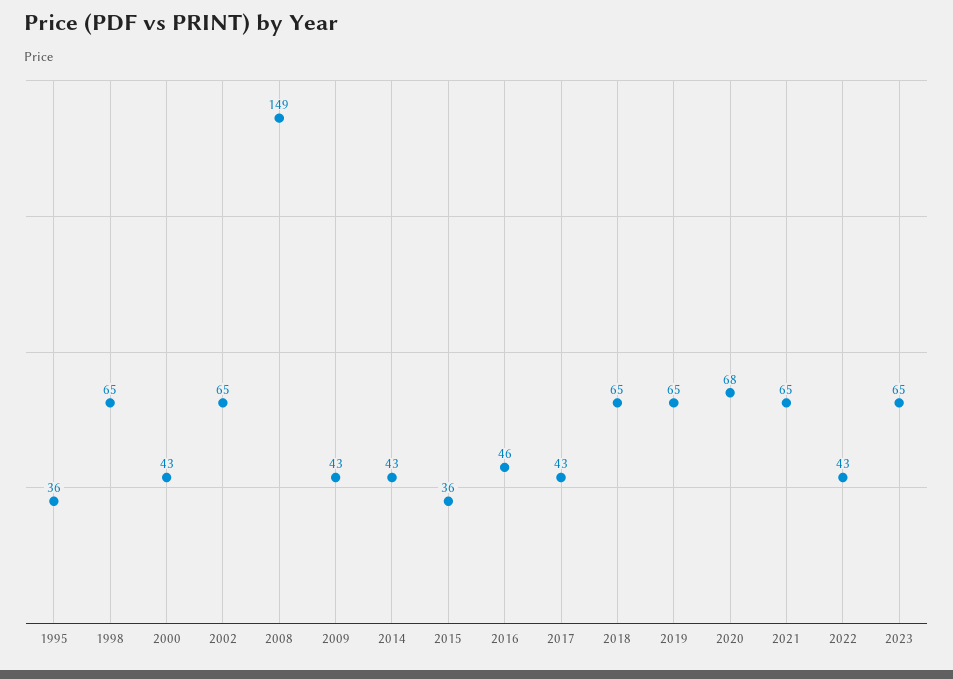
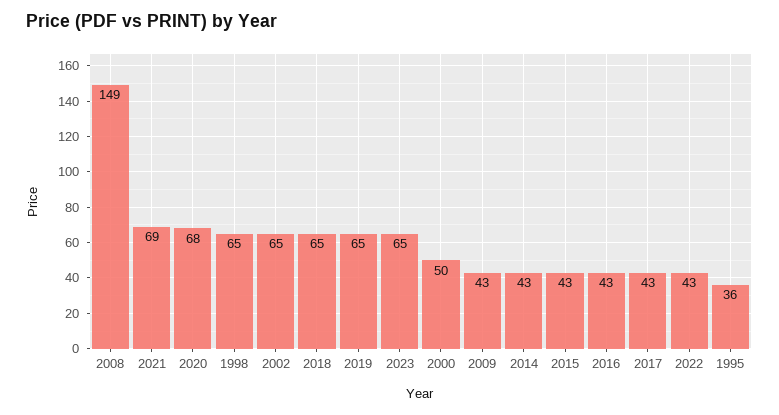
  {
    "1995": 36,
    "1998": 65,
-   "2000": 43,
+   "2000": 50,
    "2002": 65,
    "2008": 149,
    "2009": 43,
    "2014": 43,
-   "2015": 36,
+   "2015": 43,
-   "2016": 46,
+   "2016": 43,
    "2017": 43,
    "2018": 65,
    "2019": 65,
    "2020": 68,
-   "2021": 65,
+   "2021": 69,
    "2022": 43,
    "2023": 65
  }

